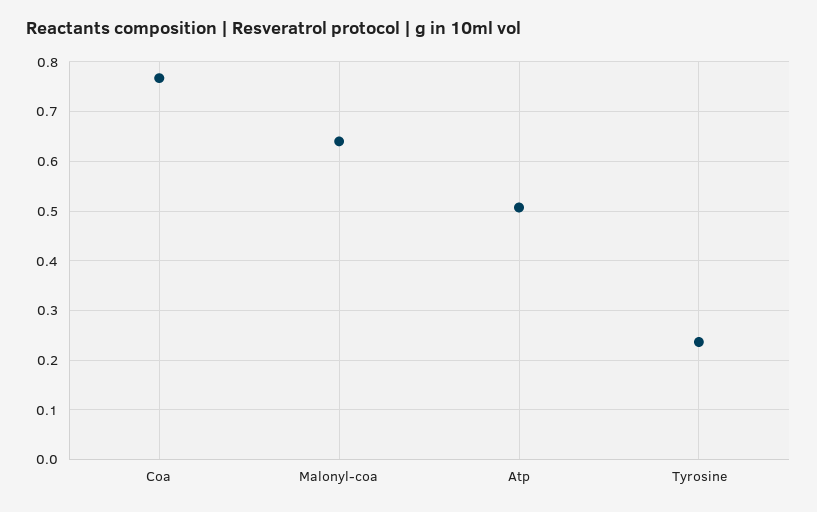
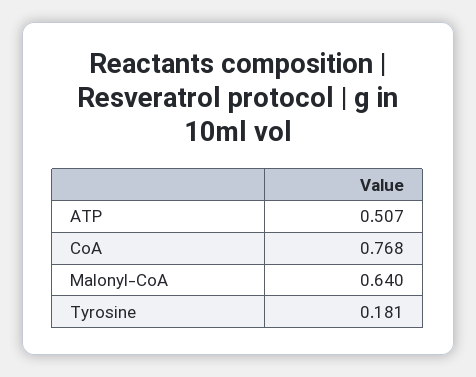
  {
    "Coa": 0.768,
    "Malonyl-coa": 0.64,
    "Atp": 0.507,
-   "Tyrosine": 0.24
+   "Tyrosine": 0.181
  }

